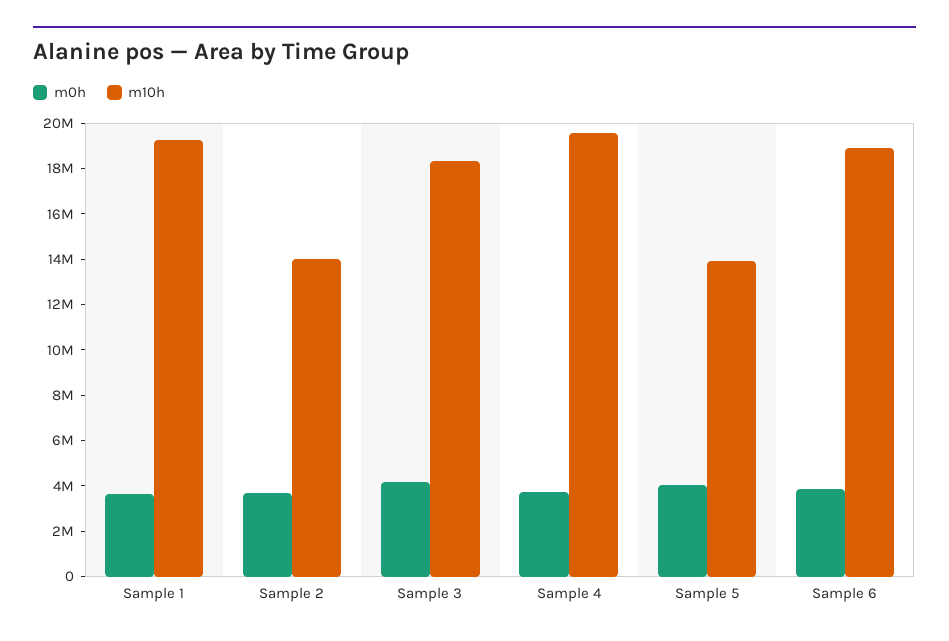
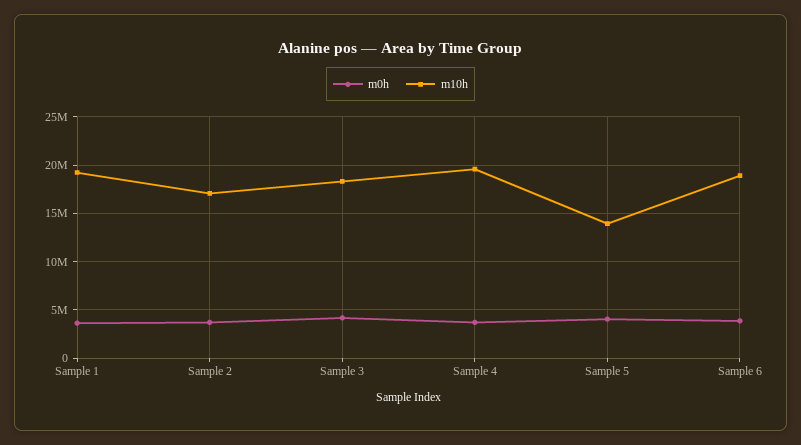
  {
    "m0h": {
      "Sample 1": 3500000,
      "Sample 2": 3500000,
      "Sample 3": 4000000,
      "Sample 4": 3500000,
      "Sample 5": 4000000,
      "Sample 6": 4000000
    },
    "m10h": {
      "Sample 1": 19000000,
-     "Sample 2": 14000000,
+     "Sample 2": 17000000,
      "Sample 3": 18500000,
      "Sample 4": 19500000,
      "Sample 5": 14000000,
      "Sample 6": 19000000
    }
  }

